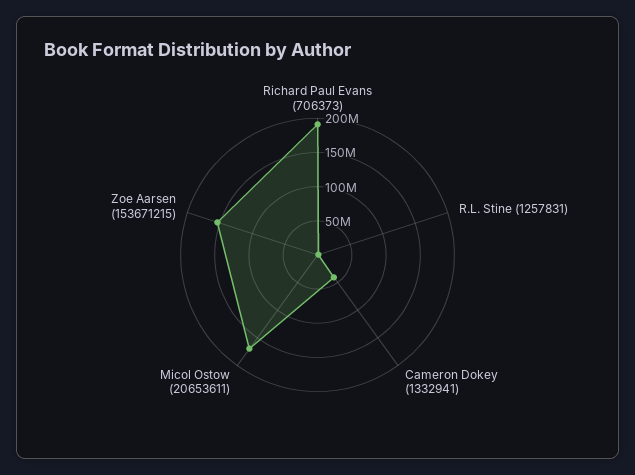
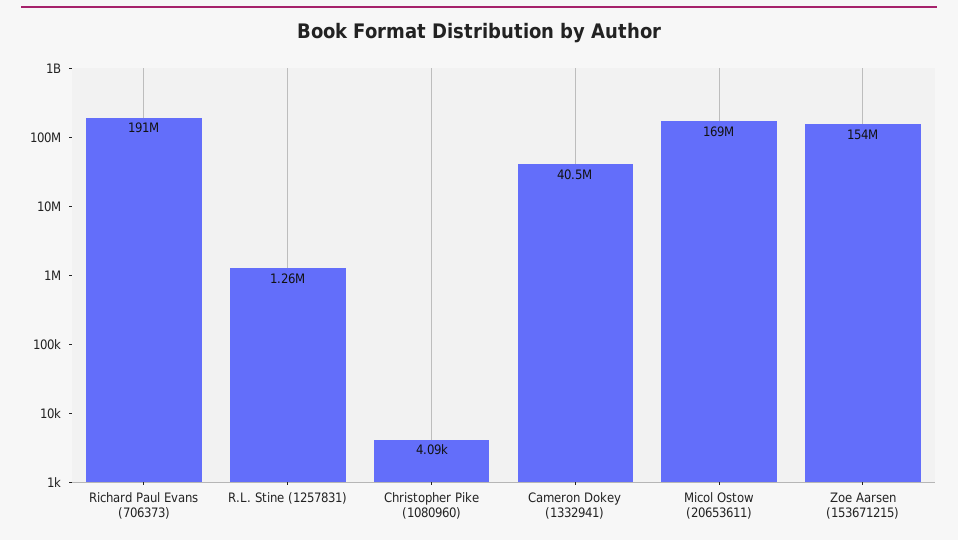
  {
    "Richard Paul Evans (706373)": 191000000,
    "R.L. Stine (1257831)": 1260000,
    "Cameron Dokey (1332941)": 40500000,
    "Micol Ostow (20653611)": 169000000,
-   "Zoe Aarsen (153671215)": 154000000
+   "Zoe Aarsen (153671215)": 154000000,
+   "Christopher Pike (1080960)": 4090
  }

